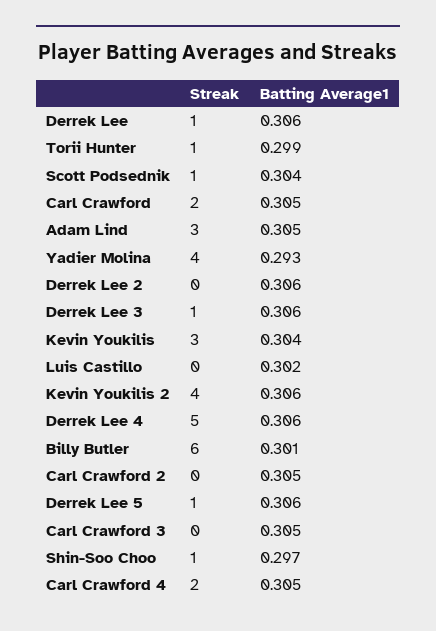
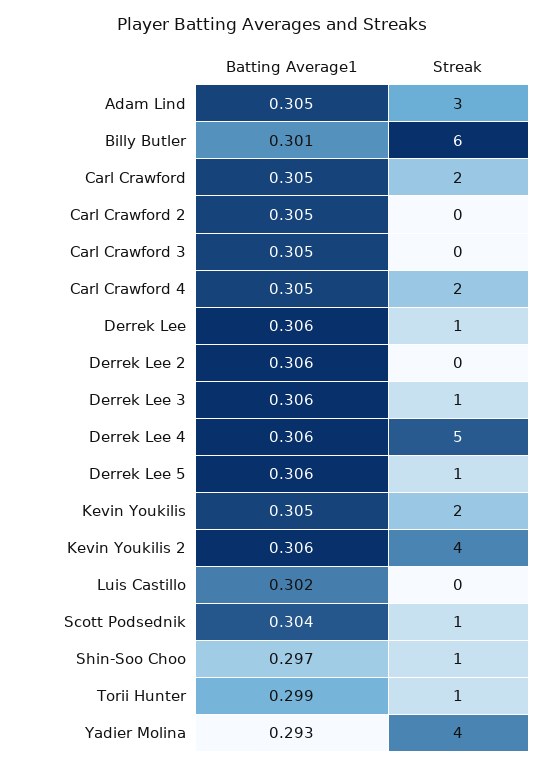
  {
    "Streak": {
      "Derrek Lee": 1,
      "Torii Hunter": 1,
      "Scott Podsednik": 1,
      "Carl Crawford": 2,
      "Adam Lind": 3,
      "Yadier Molina": 4,
      "Derrek Lee 2": 0,
      "Derrek Lee 3": 1,
-     "Kevin Youkilis": 3,
+     "Kevin Youkilis": 2,
      "Luis Castillo": 0,
      "Kevin Youkilis 2": 4,
      "Derrek Lee 4": 5,
      "Billy Butler": 6,
      "Carl Crawford 2": 0,
      "Derrek Lee 5": 1,
      "Carl Crawford 3": 0,
      "Shin-Soo Choo": 1,
      "Carl Crawford 4": 2
    },
    "Batting Average1": {
      "Derrek Lee": 0.306,
      "Torii Hunter": 0.299,
      "Scott Podsednik": 0.304,
      "Carl Crawford": 0.305,
      "Adam Lind": 0.305,
      "Yadier Molina": 0.293,
      "Derrek Lee 2": 0.306,
      "Derrek Lee 3": 0.306,
-     "Kevin Youkilis": 0.304,
+     "Kevin Youkilis": 0.305,
      "Luis Castillo": 0.302,
      "Kevin Youkilis 2": 0.306,
      "Derrek Lee 4": 0.306,
      "Billy Butler": 0.301,
      "Carl Crawford 2": 0.305,
      "Derrek Lee 5": 0.306,
      "Carl Crawford 3": 0.305,
      "Shin-Soo Choo": 0.297,
      "Carl Crawford 4": 0.305
    }
  }

